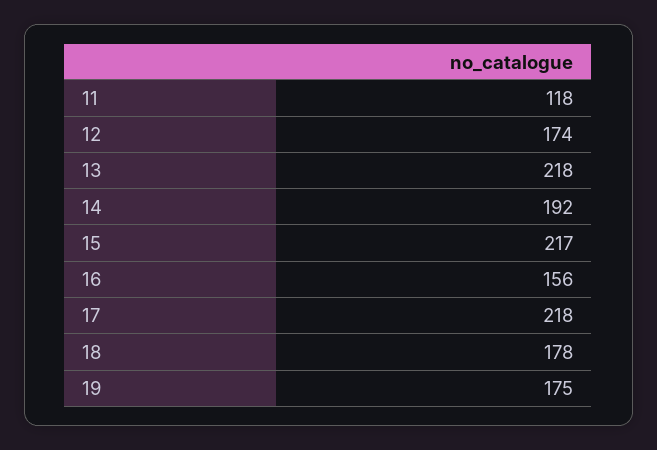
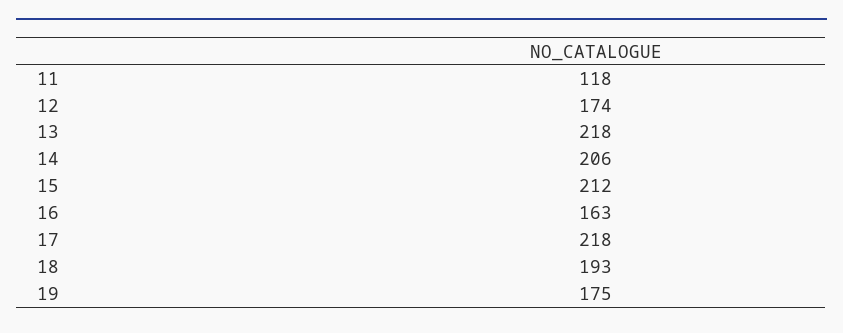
  {
    "11": 118,
    "12": 174,
    "13": 218,
-   "14": 192,
+   "14": 206,
-   "15": 217,
+   "15": 212,
-   "16": 156,
+   "16": 163,
    "17": 218,
-   "18": 178,
+   "18": 193,
    "19": 175
  }

